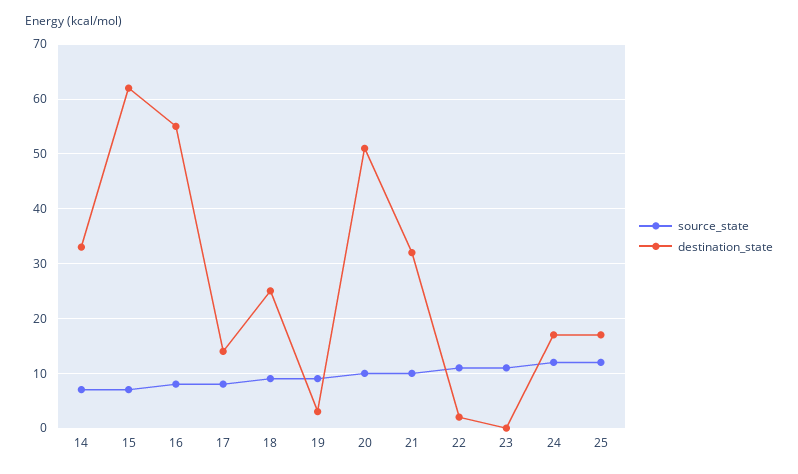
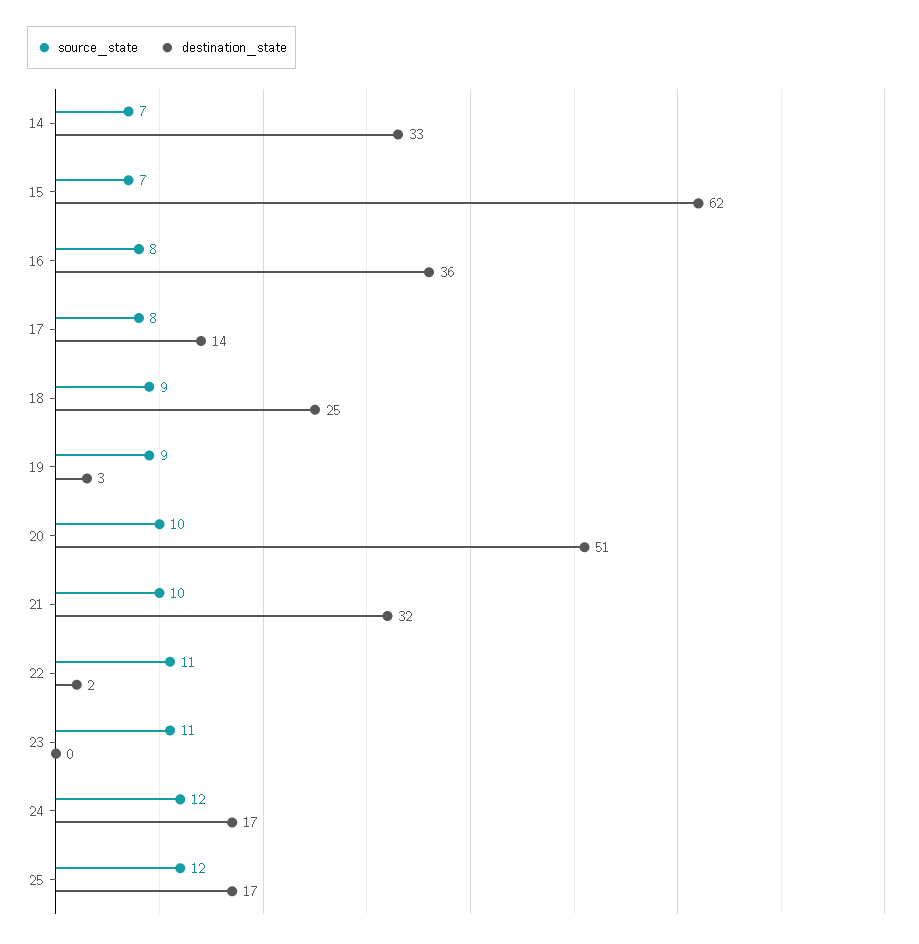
  {
    "source_state": {
      "14": 7,
      "15": 7,
      "16": 8,
      "17": 8,
      "18": 9,
      "19": 9,
      "20": 10,
      "21": 10,
      "22": 11,
      "23": 11,
      "24": 12,
      "25": 12
    },
    "destination_state": {
      "14": 33,
      "15": 62,
-     "16": 55,
+     "16": 36,
      "17": 14,
      "18": 25,
      "19": 3,
      "20": 51,
      "21": 32,
      "22": 2,
      "23": 0,
      "24": 17,
      "25": 17
    }
  }

